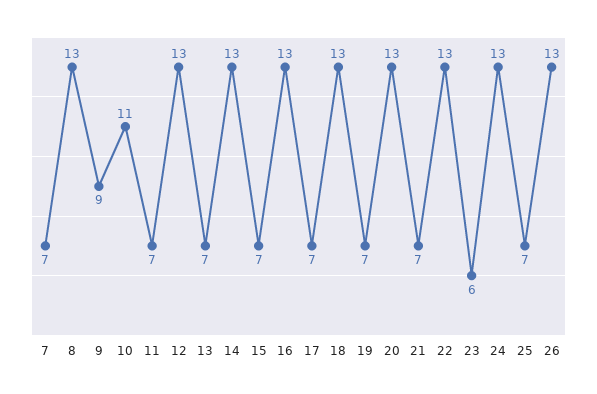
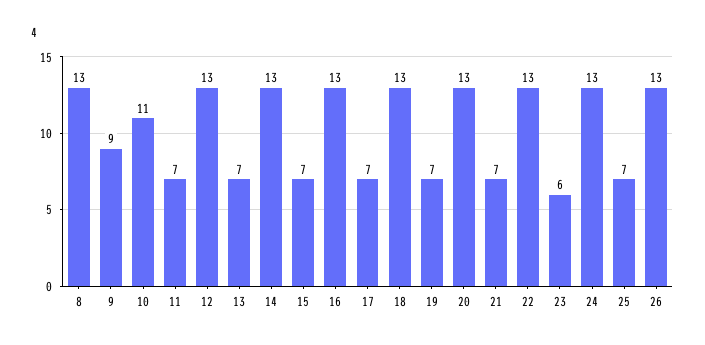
  {
-   "7": 7,
    "8": 13,
    "9": 9,
    "10": 11,
    "11": 7,
    "12": 13,
    "13": 7,
    "14": 13,
    "15": 7,
    "16": 13,
    "17": 7,
    "18": 13,
    "19": 7,
    "20": 13,
    "21": 7,
    "22": 13,
    "23": 6,
    "24": 13,
    "25": 7,
    "26": 13
  }

